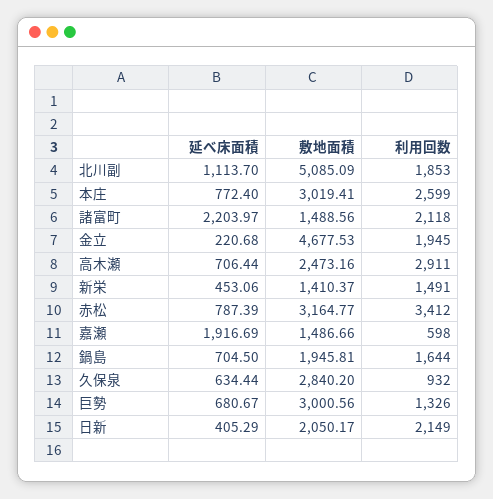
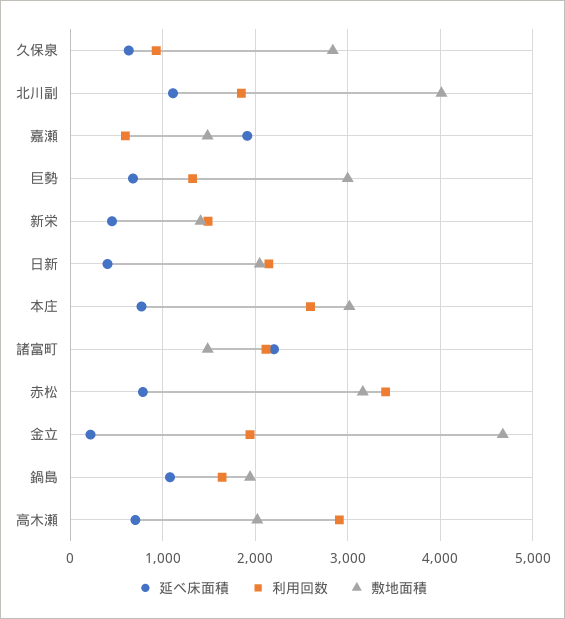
  {
    "延べ床面積": {
      "北川副": 1113.7,
      "本庄": 772.4,
      "諸富町": 2203.97,
      "金立": 220.68,
      "高木瀬": 706.44,
      "新栄": 453.06,
      "赤松": 787.39,
      "嘉瀬": 1916.69,
-     "鍋島": 704.5,
+     "鍋島": 1100,
      "久保泉": 634.44,
      "巨勢": 680.67,
      "日新": 405.29
    },
    "敷地面積": {
-     "北川副": 5085.09,
+     "北川副": 4000,
      "本庄": 3019.41,
      "諸富町": 1488.56,
      "金立": 4677.53,
-     "高木瀬": 2473.16,
+     "高木瀬": 2000,
      "新栄": 1410.37,
      "赤松": 3164.77,
      "嘉瀬": 1486.66,
      "鍋島": 1945.81,
      "久保泉": 2840.2,
      "巨勢": 3000.56,
      "日新": 2050.17
    },
    "利用回数": {
      "北川副": 1853,
      "本庄": 2599,
      "諸富町": 2118,
      "金立": 1945,
      "高木瀬": 2911,
      "新栄": 1491,
      "赤松": 3412,
      "嘉瀬": 598,
      "鍋島": 1644,
      "久保泉": 932,
      "巨勢": 1326,
      "日新": 2149
    }
  }

